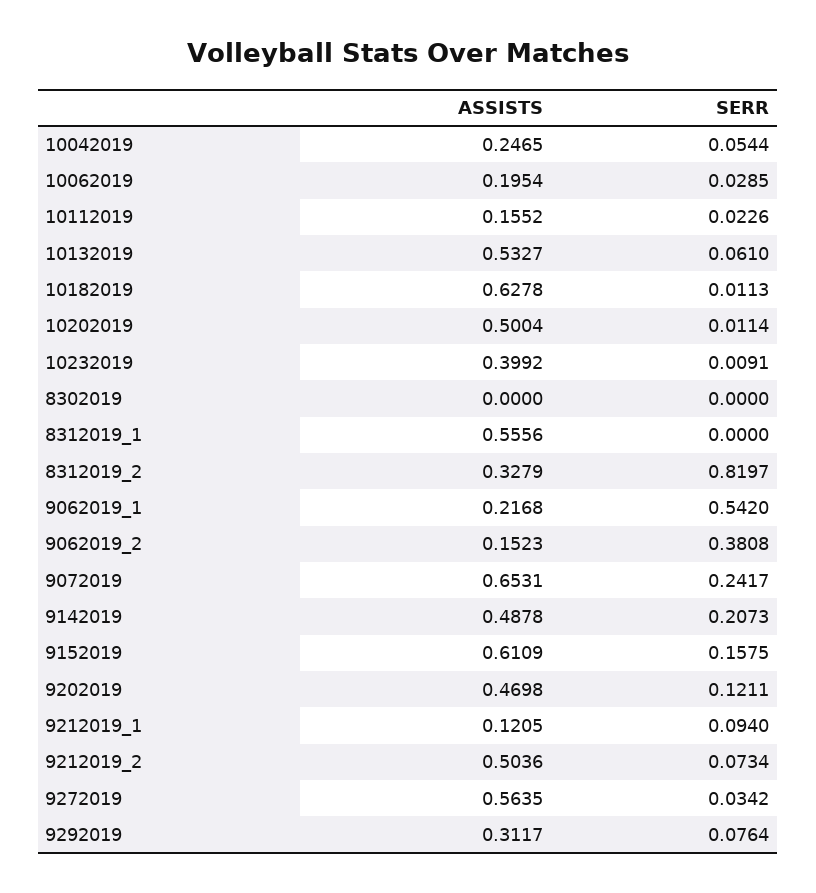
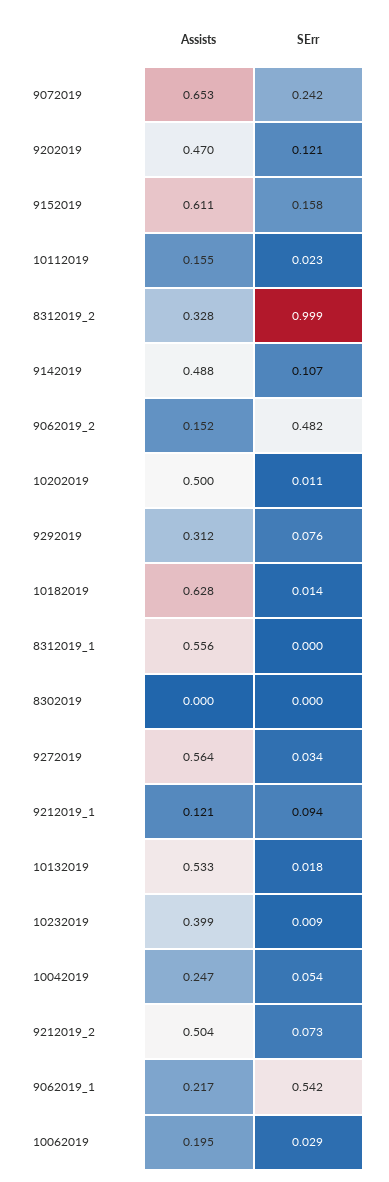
  {
    "ASSISTS": {
      "10042019": 0.2465,
      "10062019": 0.1954,
      "10112019": 0.1552,
      "10132019": 0.5327,
      "10182019": 0.6278,
      "10202019": 0.5004,
      "10232019": 0.3992,
      "8302019": 0,
      "8312019_1": 0.5556,
      "8312019_2": 0.3279,
      "9062019_1": 0.2168,
      "9062019_2": 0.1523,
      "9072019": 0.6531,
      "9142019": 0.4878,
      "9152019": 0.6109,
      "9202019": 0.4698,
      "9212019_1": 0.1205,
      "9212019_2": 0.5036,
      "9272019": 0.5635,
      "9292019": 0.3117
    },
    "SERR": {
      "10042019": 0.0544,
      "10062019": 0.0285,
      "10112019": 0.0226,
-     "10132019": 0.061,
+     "10132019": 0.018,
-     "10182019": 0.0113,
+     "10182019": 0.014,
      "10202019": 0.0114,
      "10232019": 0.0091,
      "8302019": 0,
      "8312019_1": 0,
-     "8312019_2": 0.8197,
+     "8312019_2": 0.999,
      "9062019_1": 0.542,
-     "9062019_2": 0.3808,
+     "9062019_2": 0.482,
      "9072019": 0.2417,
-     "9142019": 0.2073,
+     "9142019": 0.107,
      "9152019": 0.1575,
      "9202019": 0.1211,
      "9212019_1": 0.094,
      "9212019_2": 0.0734,
      "9272019": 0.0342,
      "9292019": 0.0764
    }
  }

